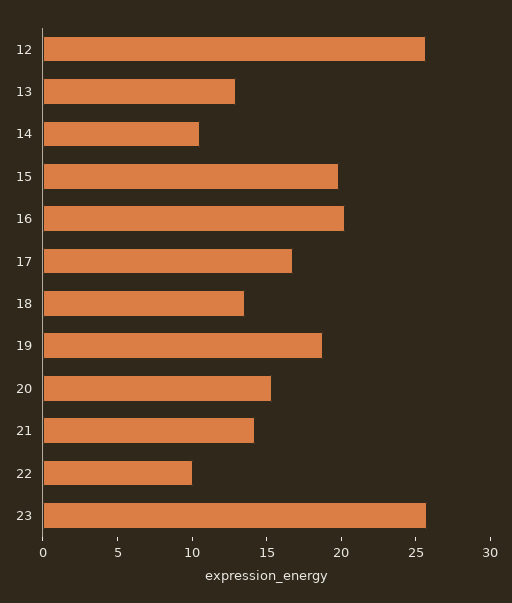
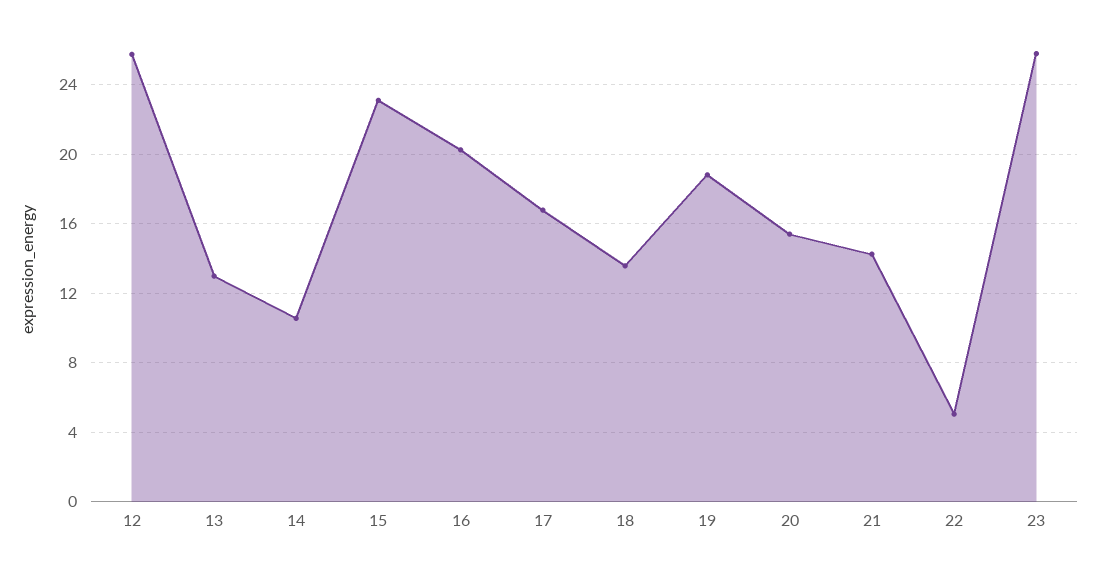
  {
    "12": 25.5,
    "13": 13,
    "14": 10.5,
-   "15": 20,
+   "15": 23,
    "16": 20,
    "17": 17,
    "18": 13.5,
    "19": 19,
    "20": 15.5,
    "21": 14.5,
-   "22": 10,
+   "22": 5,
    "23": 26
  }

